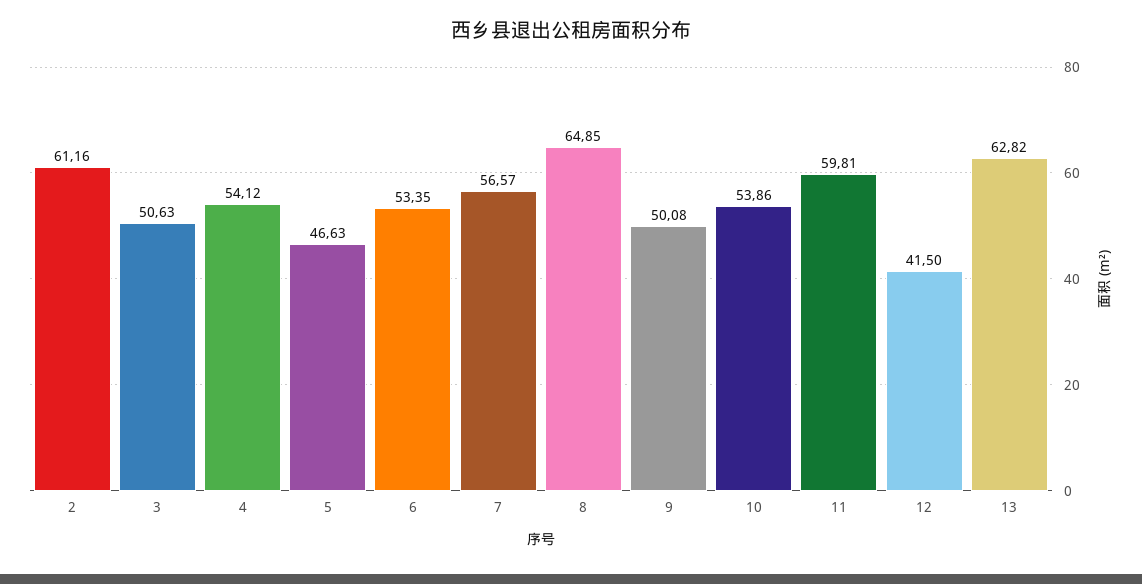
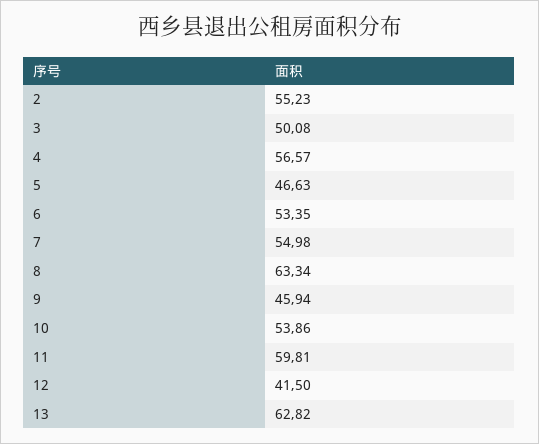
  {
-   "2": 61.16,
+   "2": 55.23,
-   "3": 50.63,
+   "3": 50.08,
-   "4": 54.12,
+   "4": 56.57,
    "5": 46.63,
    "6": 53.35,
-   "7": 56.57,
+   "7": 54.98,
-   "8": 64.85,
+   "8": 63.34,
-   "9": 50.08,
+   "9": 45.94,
    "10": 53.86,
    "11": 59.81,
    "12": 41.5,
    "13": 62.82
  }

